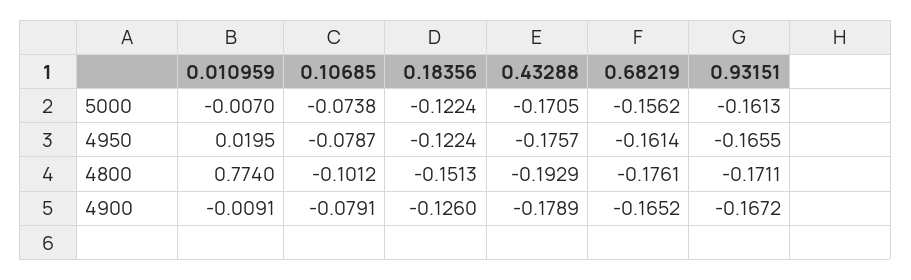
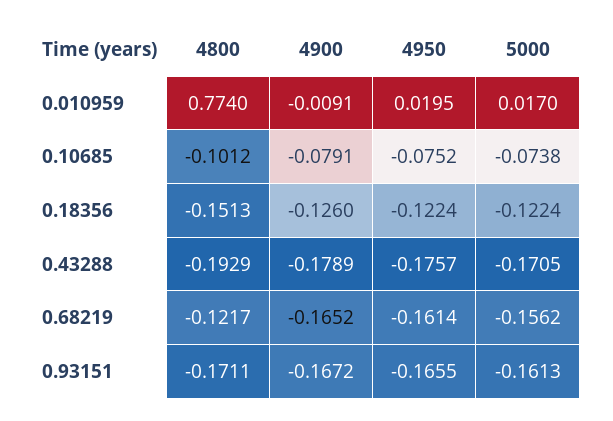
  {
    "0.010959": {
-     "5000": -0.007,
+     "5000": 0.017,
      "4950": 0.0195,
      "4800": 0.774,
      "4900": -0.0091
    },
    "0.10685": {
      "5000": -0.0738,
-     "4950": -0.0787,
+     "4950": -0.0752,
      "4800": -0.1012,
      "4900": -0.0791
    },
    "0.18356": {
      "5000": -0.1224,
      "4950": -0.1224,
      "4800": -0.1513,
      "4900": -0.126
    },
    "0.43288": {
      "5000": -0.1705,
      "4950": -0.1757,
      "4800": -0.1929,
      "4900": -0.1789
    },
    "0.68219": {
      "5000": -0.1562,
      "4950": -0.1614,
-     "4800": -0.1761,
+     "4800": -0.1217,
      "4900": -0.1652
    },
    "0.93151": {
      "5000": -0.1613,
      "4950": -0.1655,
      "4800": -0.1711,
      "4900": -0.1672
    }
  }

